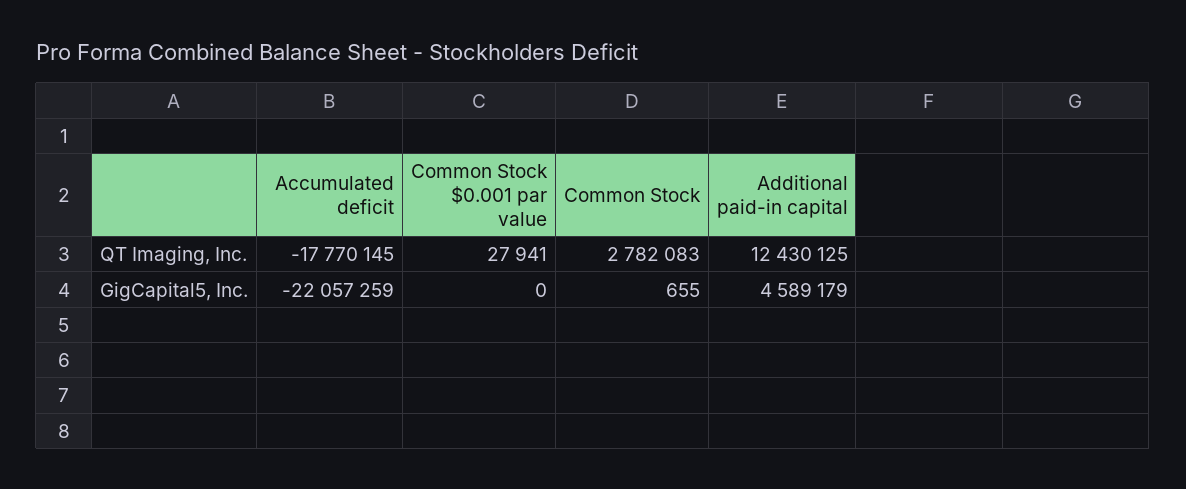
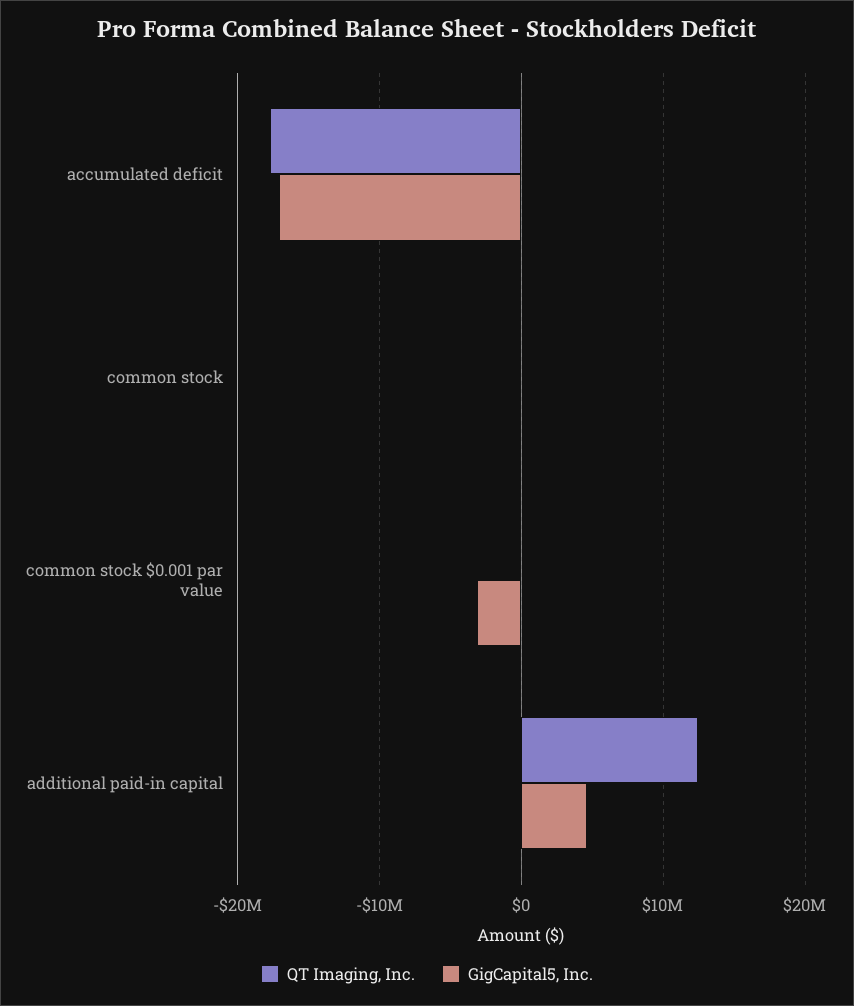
  {
    "QT Imaging, Inc.": {
      "Accumulated deficit": -17770145,
      "Common Stock $0.001 par value": 27941,
-     "Common Stock": 2782083,
+     "Common Stock": 0,
      "Additional paid-in capital": 12430125
    },
    "GigCapital5, Inc.": {
-     "Accumulated deficit": -22057259,
+     "Accumulated deficit": -17000000,
-     "Common Stock $0.001 par value": 0,
+     "Common Stock $0.001 par value": -3000000,
      "Common Stock": 655,
      "Additional paid-in capital": 4589179
    }
  }

